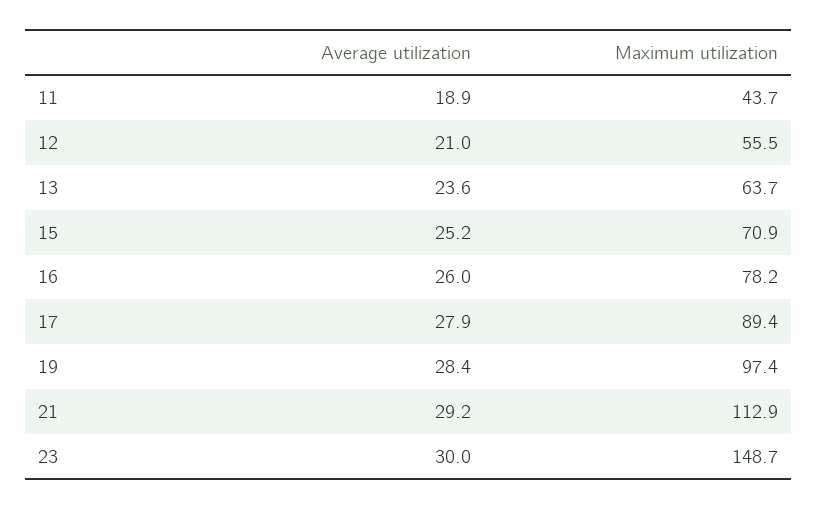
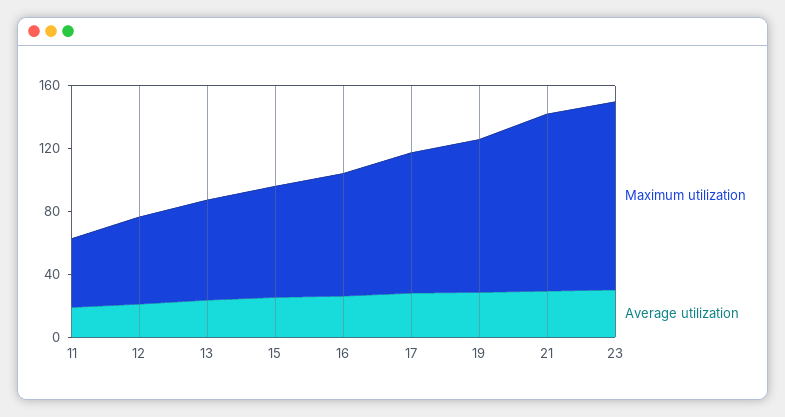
  {
    "Average utilization": {
      "11": 18.9,
      "12": 21,
      "13": 23.6,
      "15": 25.2,
      "16": 26,
      "17": 27.9,
      "19": 28.4,
      "21": 29.2,
      "23": 30
    },
    "Maximum utilization": {
      "11": 43.7,
      "12": 55.5,
      "13": 63.7,
      "15": 70.9,
      "16": 78.2,
      "17": 89.4,
      "19": 97.4,
      "21": 112.9,
-     "23": 148.7
+     "23": 120
    }
  }

